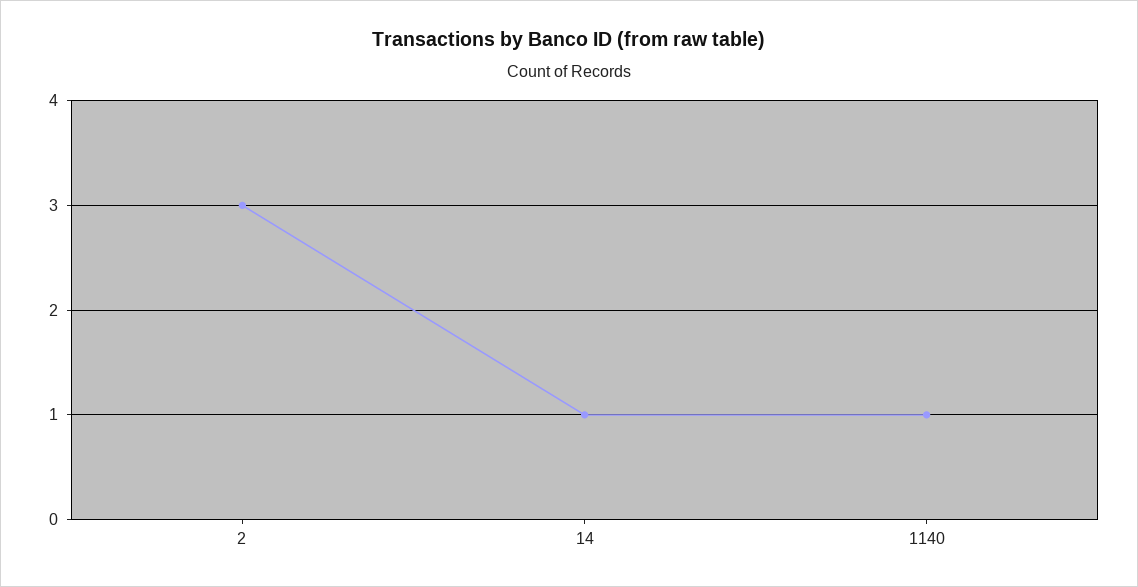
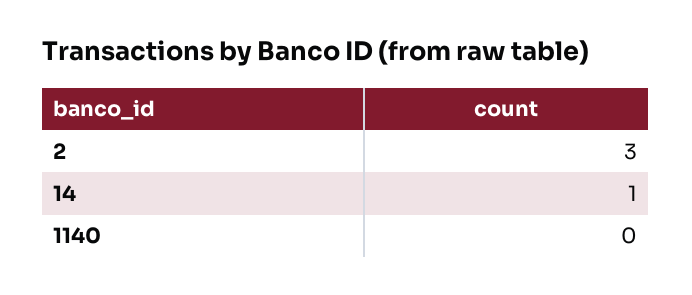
  {
    "2": 3,
    "14": 1,
-   "1140": 1
+   "1140": 0
  }

